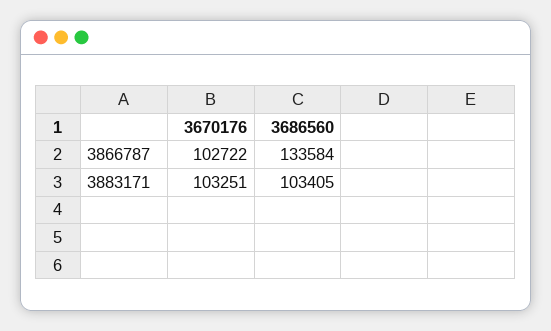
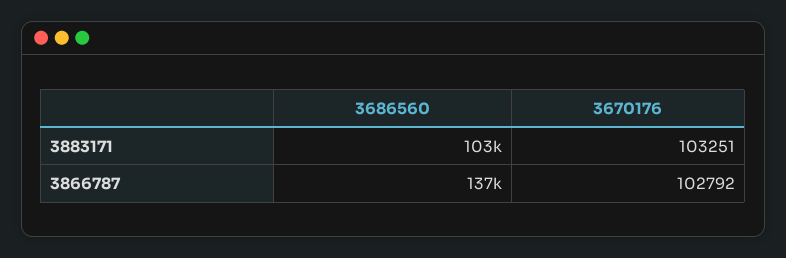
  {
    "3670176": {
-     "3866787": 102722,
+     "3866787": 102792,
      "3883171": 103251
    },
    "3686560": {
-     "3866787": 133584,
+     "3866787": 137000,
      "3883171": 103405
    }
  }

